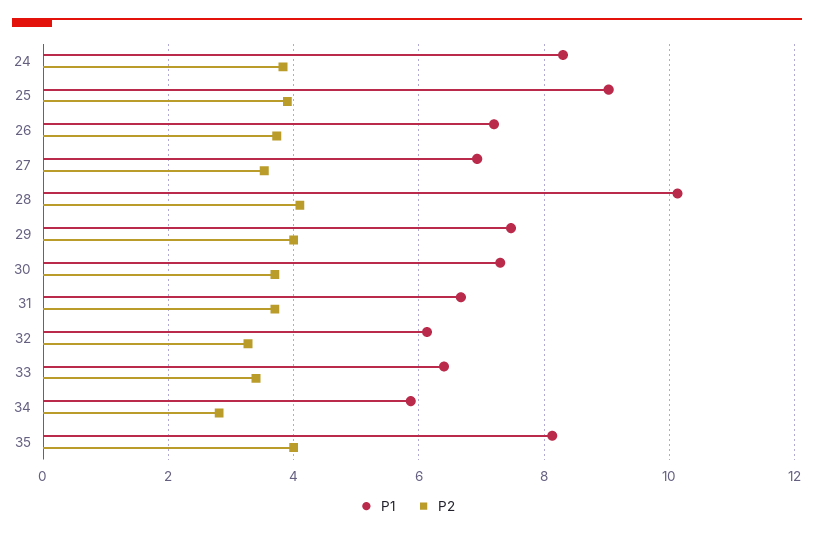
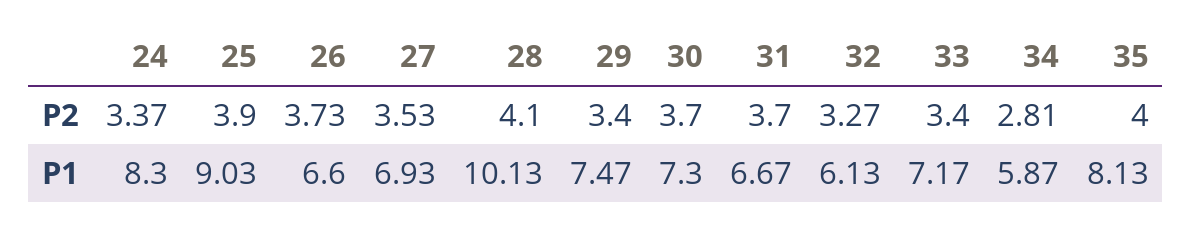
  {
    "P1": {
      "24": 8.3,
      "25": 9.03,
-     "26": 7.2,
+     "26": 6.6,
      "27": 6.93,
      "28": 10.13,
      "29": 7.47,
      "30": 7.3,
      "31": 6.67,
      "32": 6.13,
-     "33": 6.4,
+     "33": 7.17,
      "34": 5.87,
      "35": 8.13
    },
    "P2": {
-     "24": 3.8,
+     "24": 3.37,
      "25": 3.9,
      "26": 3.73,
      "27": 3.53,
      "28": 4.1,
-     "29": 4,
+     "29": 3.4,
      "30": 3.7,
      "31": 3.7,
      "32": 3.27,
      "33": 3.4,
      "34": 2.81,
      "35": 4
    }
  }

